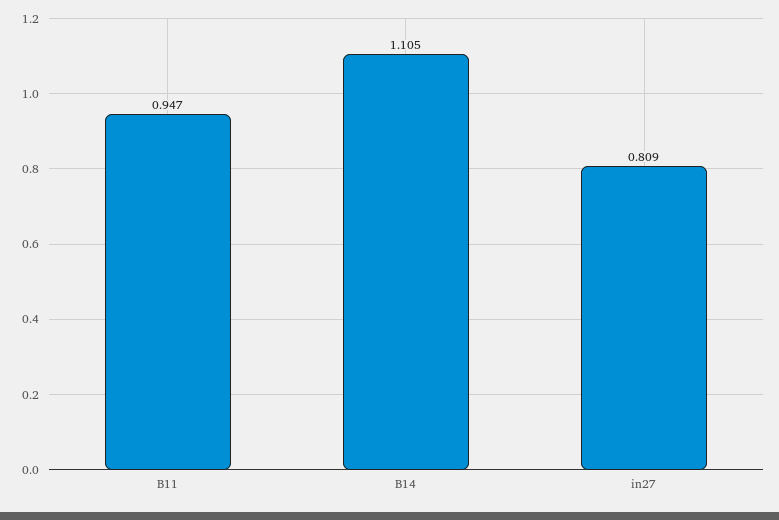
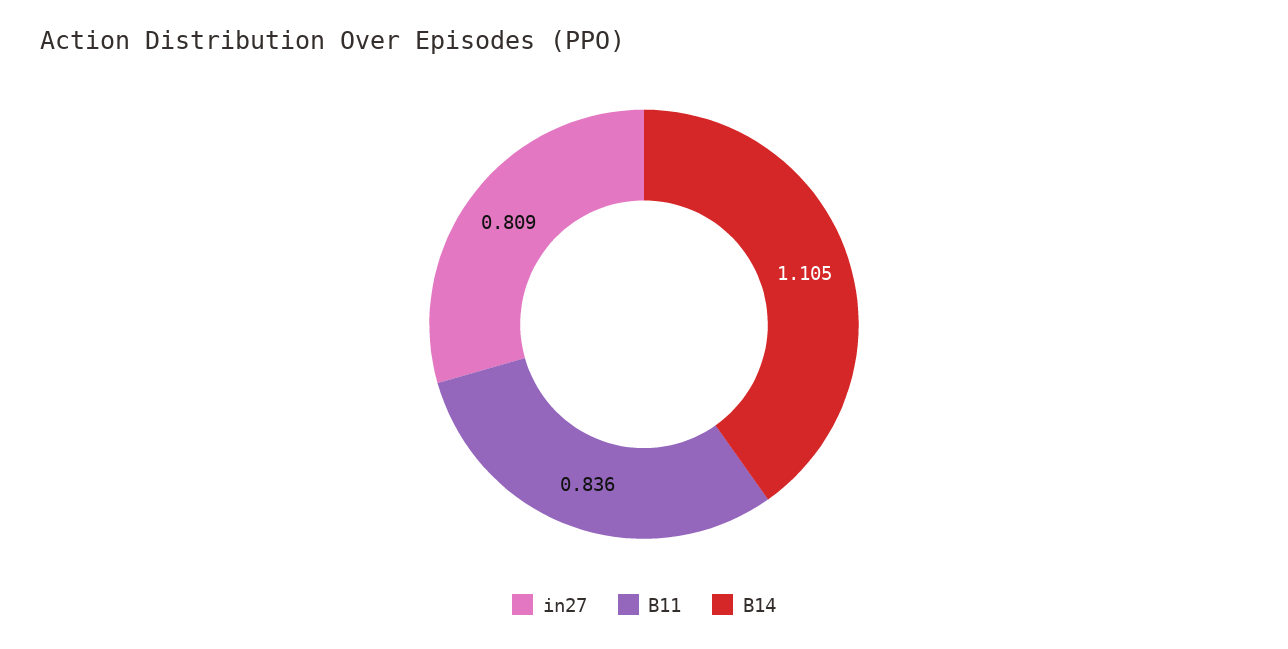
  {
-   "B11": 0.947,
+   "B11": 0.836,
    "B14": 1.105,
    "in27": 0.809
  }

